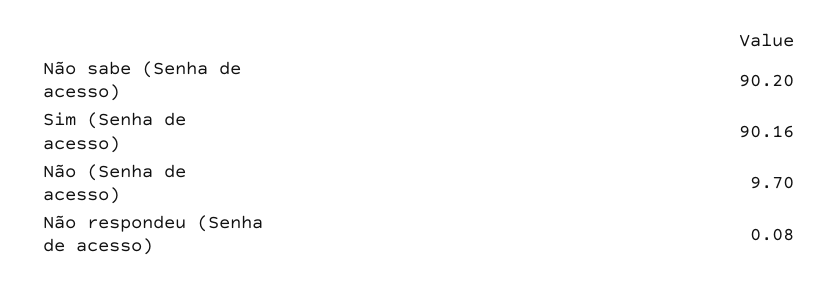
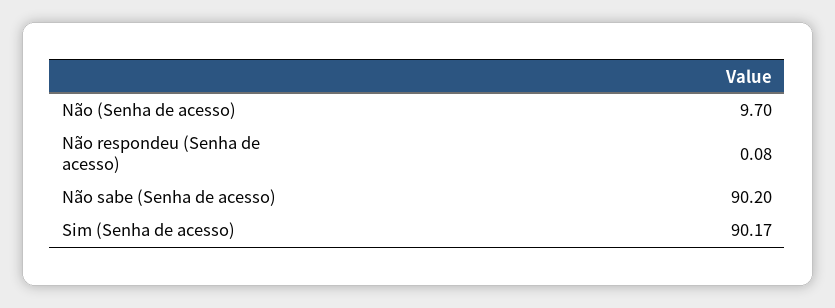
  {
    "Não sabe (Senha de acesso)": 90.2,
-   "Sim (Senha de acesso)": 90.16,
+   "Sim (Senha de acesso)": 90.17,
    "Não (Senha de acesso)": 9.7,
    "Não respondeu (Senha de acesso)": 0.08
  }

